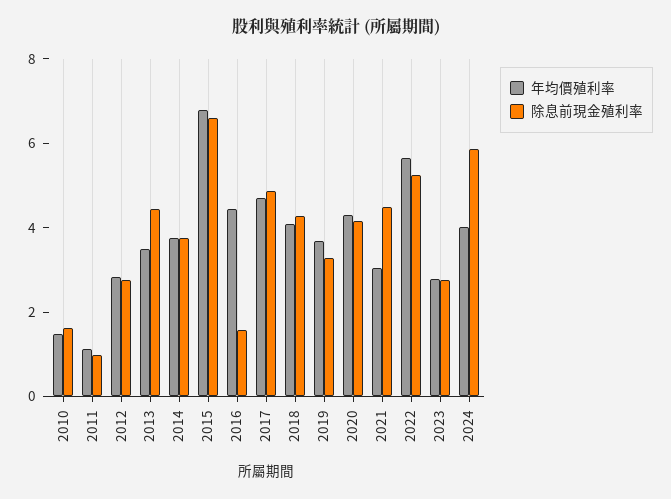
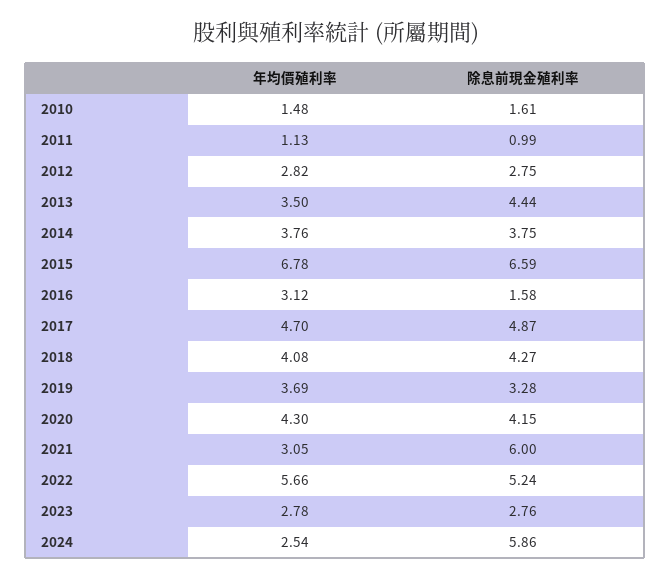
  {
    "年均價殖利率": {
      "2010": 1.48,
      "2011": 1.13,
      "2012": 2.82,
      "2013": 3.5,
      "2014": 3.76,
      "2015": 6.78,
-     "2016": 4.5,
+     "2016": 3.12,
      "2017": 4.7,
      "2018": 4.08,
      "2019": 3.69,
      "2020": 4.3,
      "2021": 3.05,
      "2022": 5.66,
      "2023": 2.78,
-     "2024": 4
+     "2024": 2.54
    },
    "除息前現金殖利率": {
      "2010": 1.61,
      "2011": 0.99,
      "2012": 2.75,
      "2013": 4.44,
      "2014": 3.75,
      "2015": 6.59,
      "2016": 1.58,
      "2017": 4.87,
      "2018": 4.27,
      "2019": 3.28,
      "2020": 4.15,
-     "2021": 4.5,
+     "2021": 6,
      "2022": 5.24,
      "2023": 2.76,
      "2024": 5.86
    }
  }

